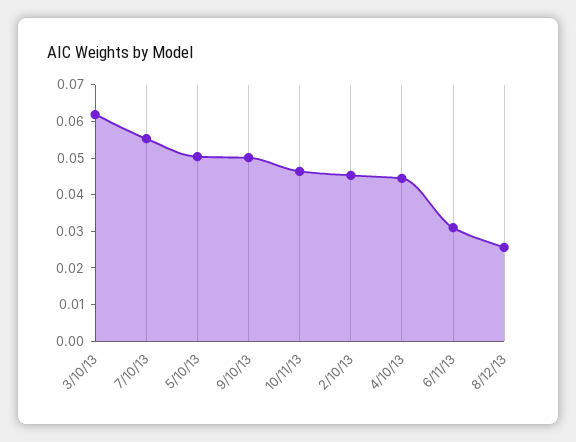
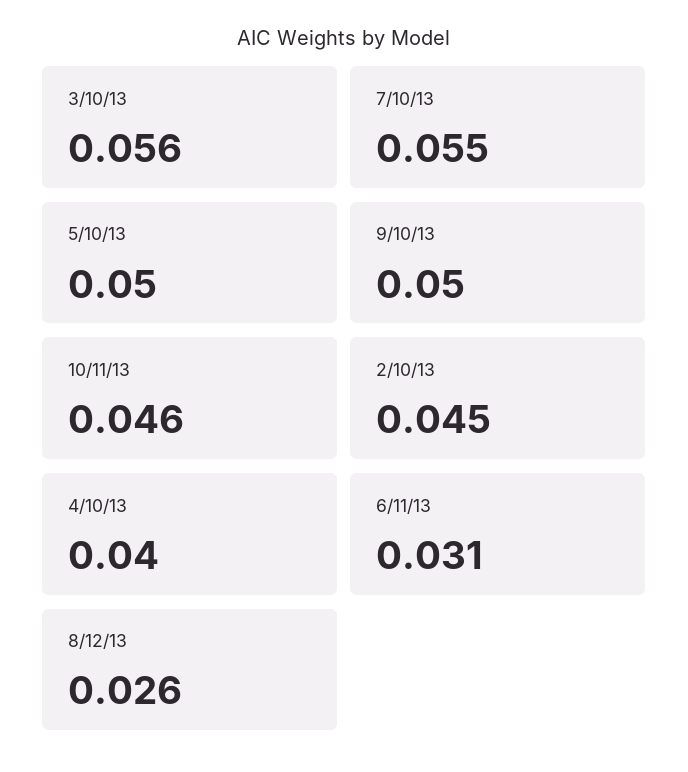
  {
-   "3/10/13": 0.0625,
+   "3/10/13": 0.056,
    "7/10/13": 0.055,
    "5/10/13": 0.05,
    "9/10/13": 0.05,
    "10/11/13": 0.046,
    "2/10/13": 0.045,
-   "4/10/13": 0.045,
+   "4/10/13": 0.04,
    "6/11/13": 0.031,
    "8/12/13": 0.026
  }

